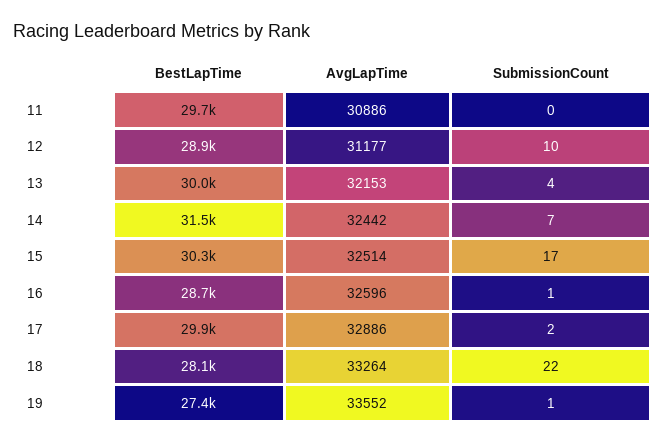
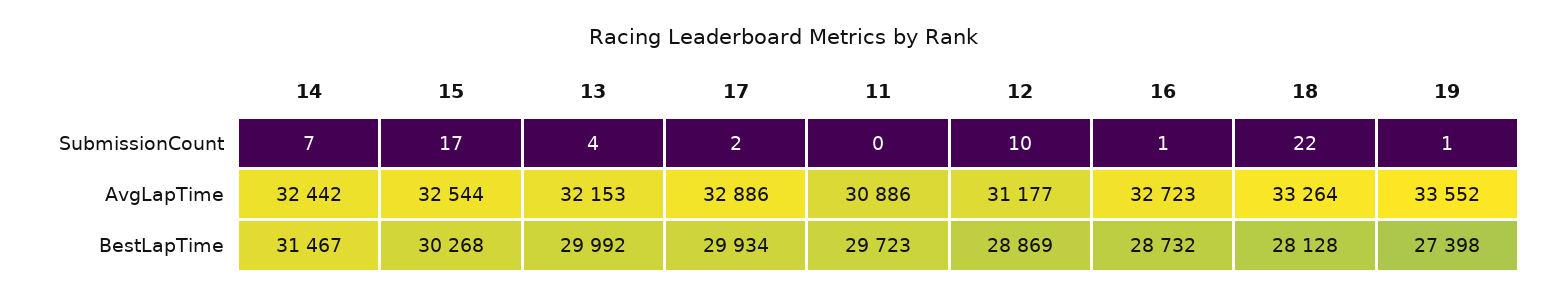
  {
    "BestLapTime": {
      "11": 29723,
      "12": 28869,
      "13": 29992,
      "14": 31467,
      "15": 30268,
      "16": 28732,
      "17": 29934,
      "18": 28128,
      "19": 27398
    },
    "AvgLapTime": {
      "11": 30886,
      "12": 31177,
      "13": 32153,
      "14": 32442,
-     "15": 32514,
+     "15": 32544,
-     "16": 32596,
+     "16": 32723,
      "17": 32886,
      "18": 33264,
      "19": 33552
    },
    "SubmissionCount": {
      "11": 0,
      "12": 10,
      "13": 4,
      "14": 7,
      "15": 17,
      "16": 1,
      "17": 2,
      "18": 22,
      "19": 1
    }
  }

